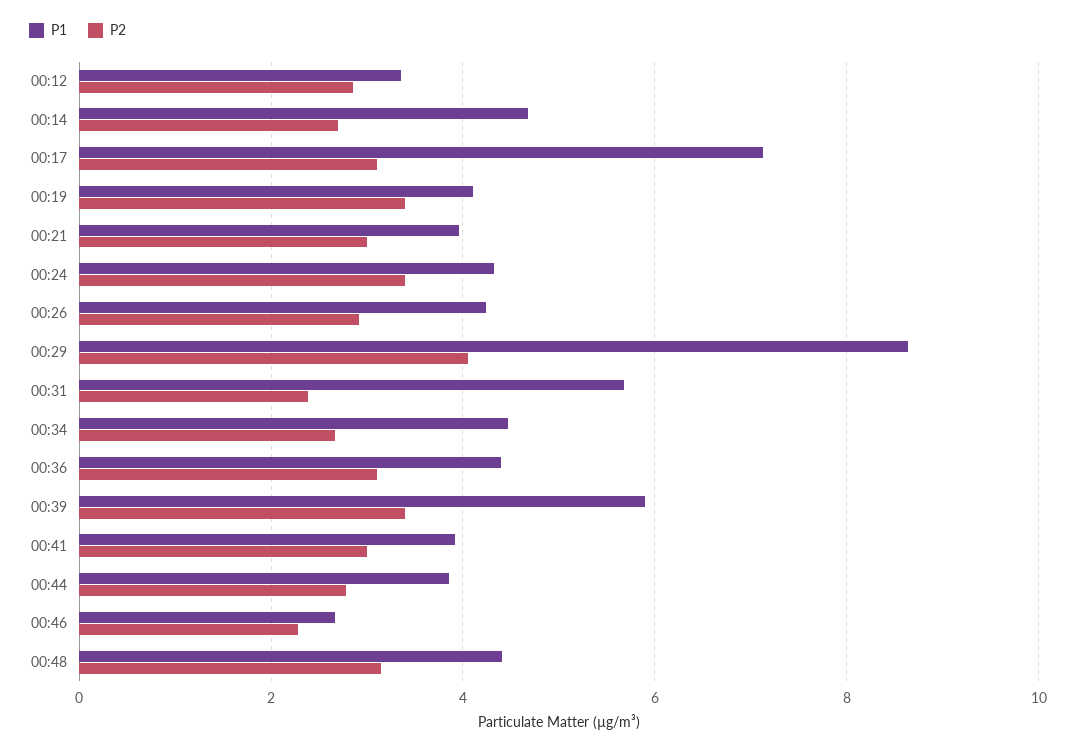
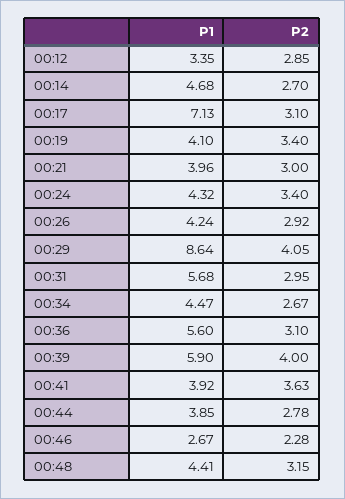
  {
    "P1": {
      "00:12": 3.35,
      "00:14": 4.68,
      "00:17": 7.13,
      "00:19": 4.1,
      "00:21": 3.96,
      "00:24": 4.32,
      "00:26": 4.24,
      "00:29": 8.64,
      "00:31": 5.68,
      "00:34": 4.47,
-     "00:36": 4.4,
+     "00:36": 5.6,
      "00:39": 5.9,
      "00:41": 3.92,
      "00:44": 3.85,
      "00:46": 2.67,
      "00:48": 4.41
    },
    "P2": {
      "00:12": 2.85,
      "00:14": 2.7,
      "00:17": 3.1,
      "00:19": 3.4,
      "00:21": 3,
      "00:24": 3.4,
      "00:26": 2.92,
      "00:29": 4.05,
-     "00:31": 2.4,
+     "00:31": 2.95,
      "00:34": 2.67,
      "00:36": 3.1,
-     "00:39": 3.4,
+     "00:39": 4,
-     "00:41": 3,
+     "00:41": 3.63,
      "00:44": 2.78,
      "00:46": 2.28,
      "00:48": 3.15
    }
  }

